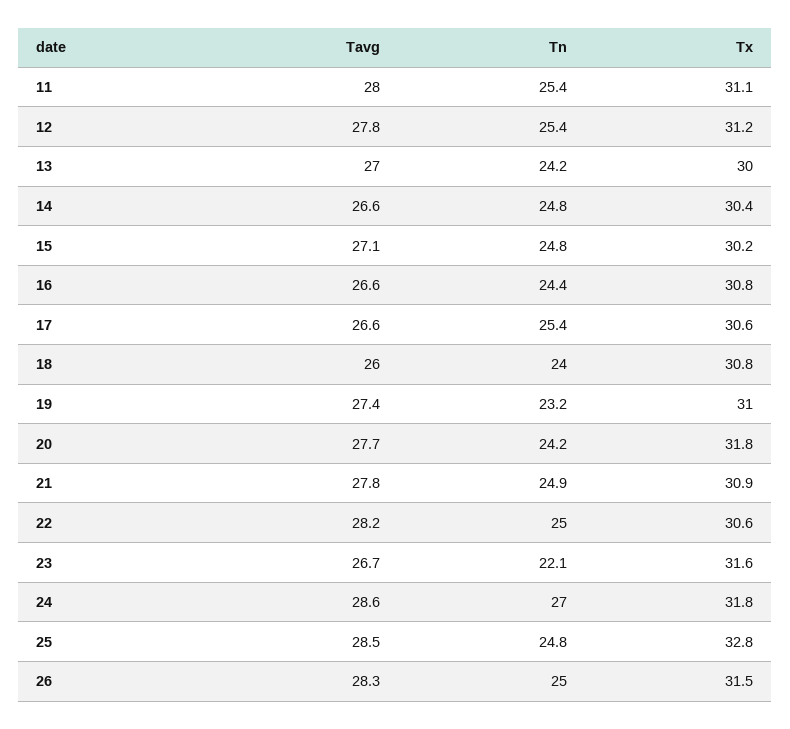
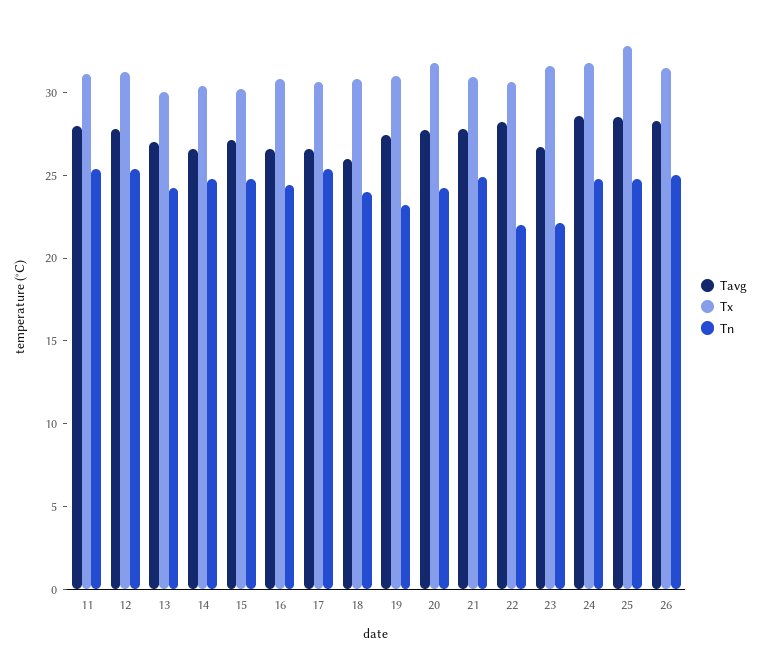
  {
    "Tavg": {
      "11": 28,
      "12": 27.8,
      "13": 27,
      "14": 26.6,
      "15": 27.1,
      "16": 26.6,
      "17": 26.6,
      "18": 26,
      "19": 27.4,
      "20": 27.7,
      "21": 27.8,
      "22": 28.2,
      "23": 26.7,
      "24": 28.6,
      "25": 28.5,
      "26": 28.3
    },
    "Tn": {
      "11": 25.4,
      "12": 25.4,
      "13": 24.2,
      "14": 24.8,
      "15": 24.8,
      "16": 24.4,
      "17": 25.4,
      "18": 24,
      "19": 23.2,
      "20": 24.2,
      "21": 24.9,
-     "22": 25,
+     "22": 22,
      "23": 22.1,
-     "24": 27,
+     "24": 25,
      "25": 24.8,
      "26": 25
    },
    "Tx": {
      "11": 31.1,
      "12": 31.2,
      "13": 30,
      "14": 30.4,
      "15": 30.2,
      "16": 30.8,
      "17": 30.6,
      "18": 30.8,
      "19": 31,
      "20": 31.8,
      "21": 30.9,
      "22": 30.6,
      "23": 31.6,
      "24": 31.8,
      "25": 32.8,
      "26": 31.5
    }
  }

